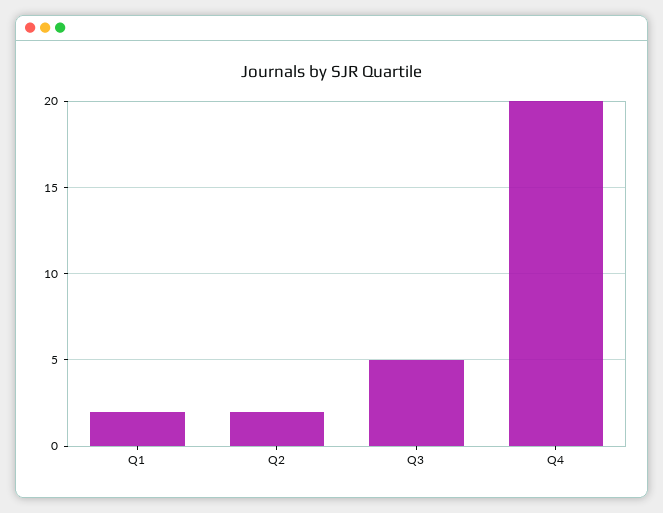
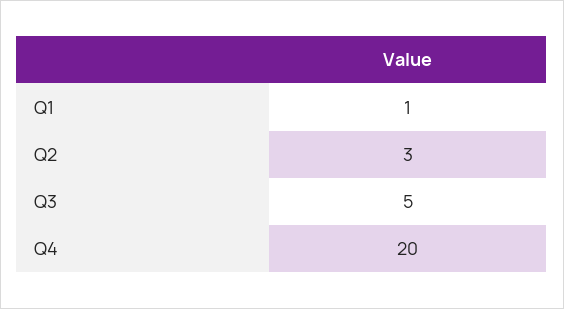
  {
-   "Q1": 2,
+   "Q1": 1,
-   "Q2": 2,
+   "Q2": 3,
    "Q3": 5,
    "Q4": 20
  }

